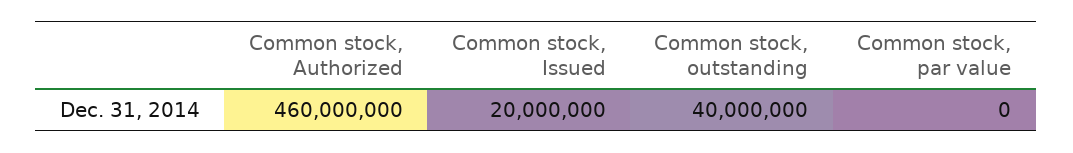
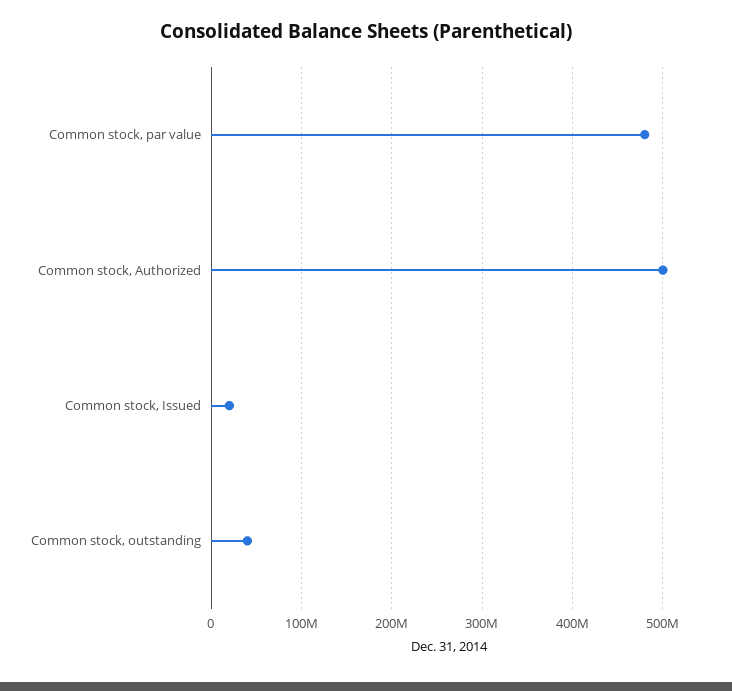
  {
-   "Common stock, Authorized": 460000000,
+   "Common stock, Authorized": 500000000,
    "Common stock, Issued": 20000000,
    "Common stock, outstanding": 40000000,
-   "Common stock, par value": 0
+   "Common stock, par value": 480000000
  }

